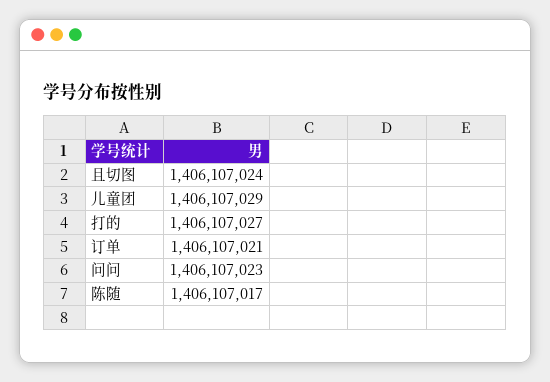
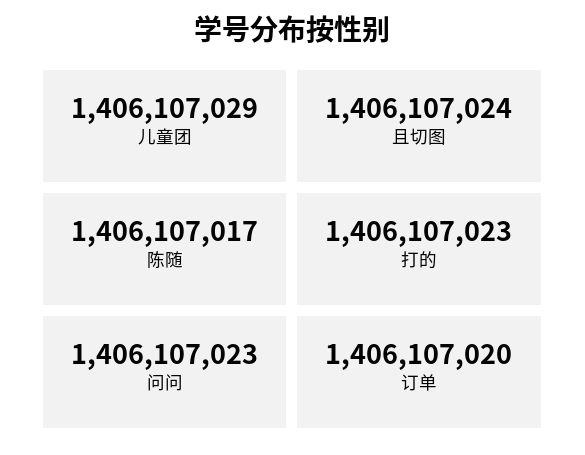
  {
    "且切图": 1406107024,
    "儿童团": 1406107029,
-   "打的": 1406107027,
+   "打的": 1406107023,
-   "订单": 1406107021,
+   "订单": 1406107020,
    "问问": 1406107023,
    "陈随": 1406107017
  }

